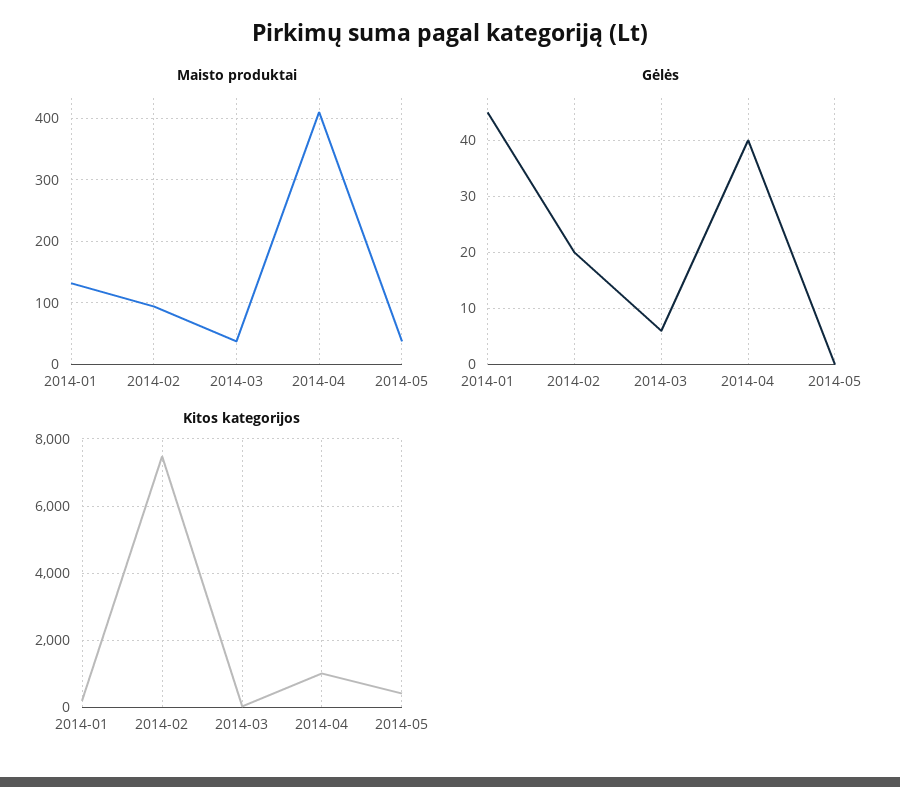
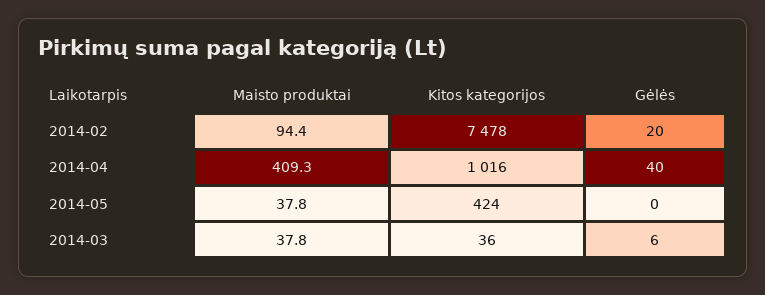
  {
    "Maisto produktai": {
-     "2014-01": 130,
      "2014-02": 94.4,
      "2014-03": 37.8,
      "2014-04": 409.3,
      "2014-05": 37.8
    },
    "Gėlės": {
-     "2014-01": 45,
      "2014-02": 20,
      "2014-03": 6,
      "2014-04": 40,
      "2014-05": 0
    },
    "Kitos kategorijos": {
-     "2014-01": 200,
      "2014-02": 7478,
      "2014-03": 36,
      "2014-04": 1016,
      "2014-05": 424
    }
  }

